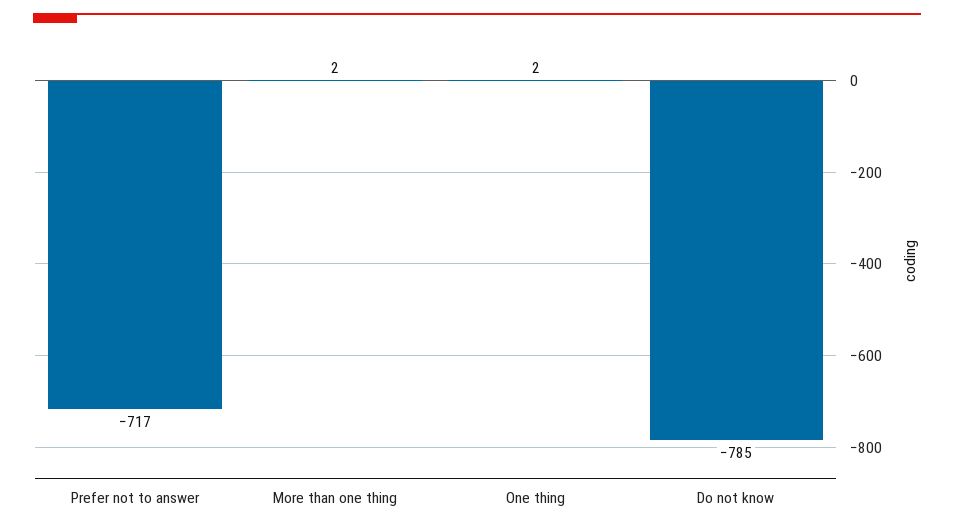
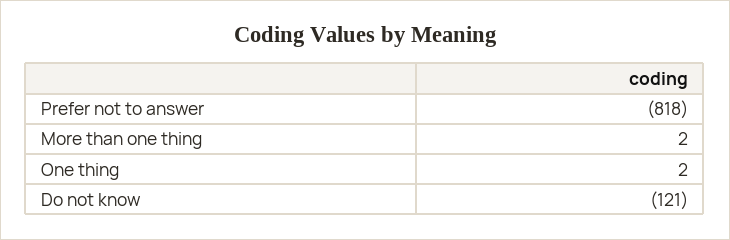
  {
-   "Prefer not to answer": -717,
+   "Prefer not to answer": -818,
    "More than one thing": 2,
    "One thing": 2,
-   "Do not know": -785
+   "Do not know": -121
  }

